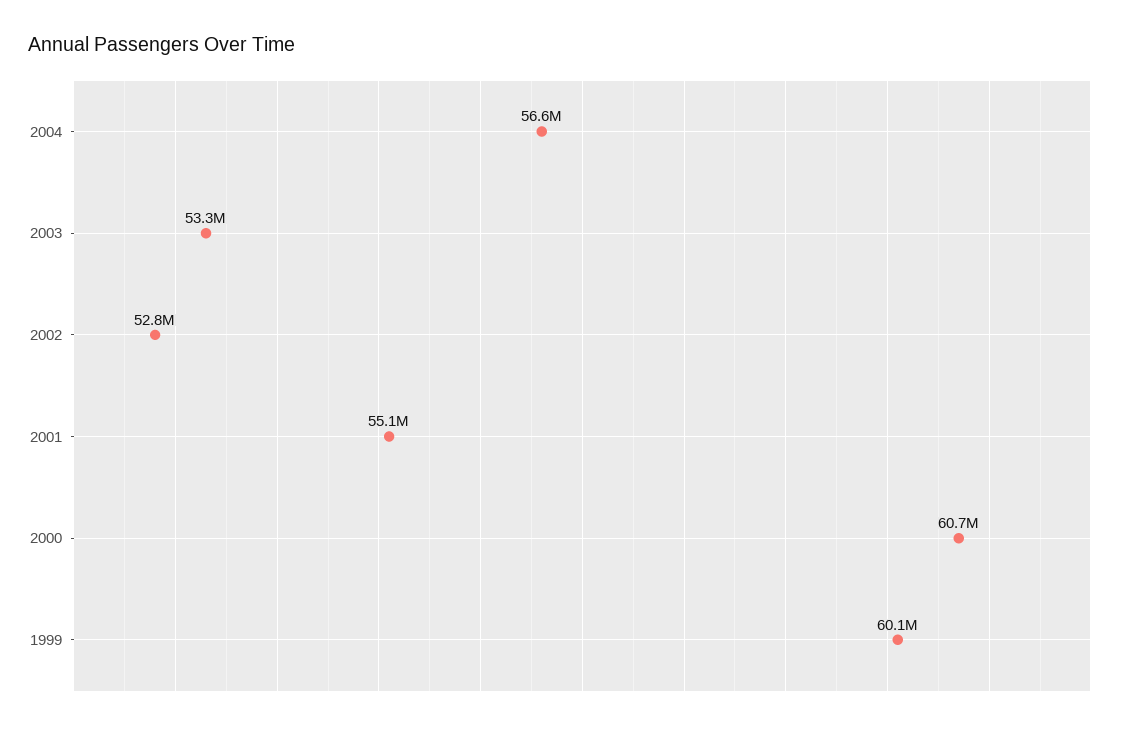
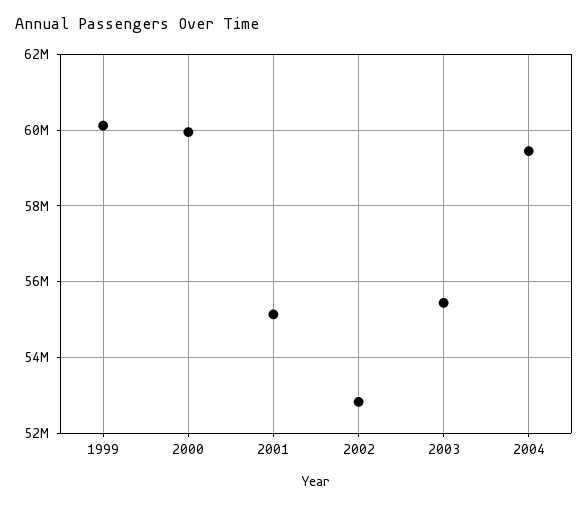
  {
-   "2004": 56600000,
+   "2004": 59400000,
-   "2003": 53300000,
+   "2003": 55400000,
    "2002": 52800000,
    "2001": 55100000,
-   "2000": 60700000,
+   "2000": 60000000,
    "1999": 60100000
  }

